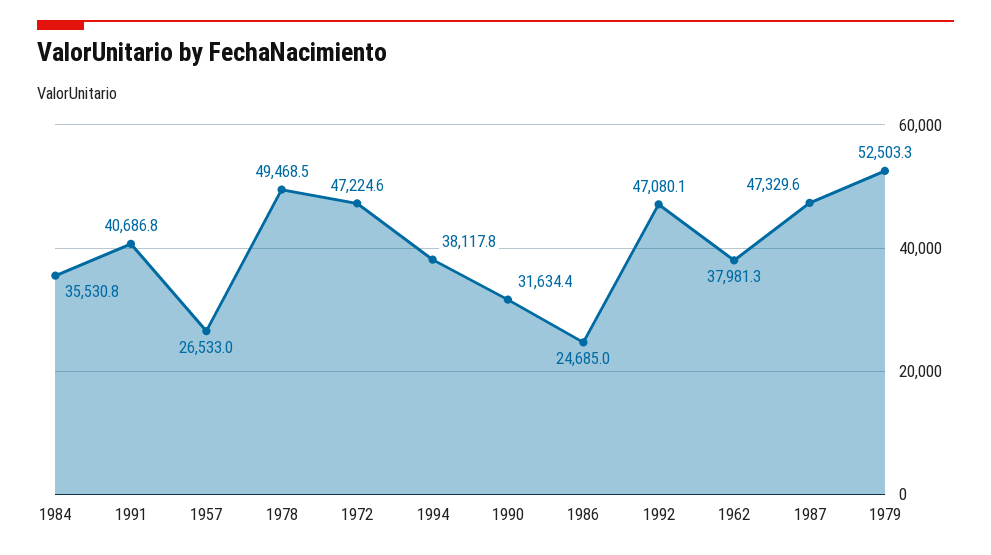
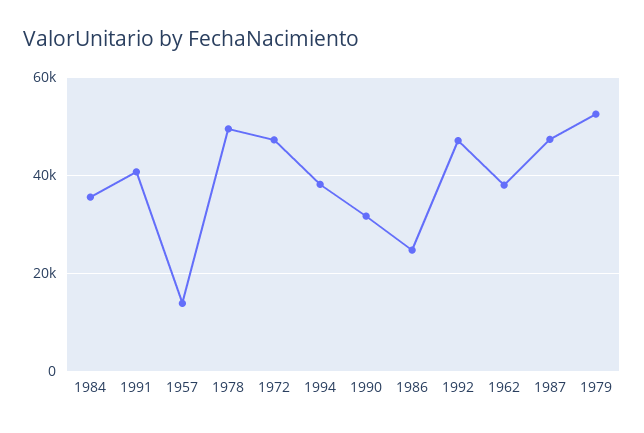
  {
    "1984": 35530.8,
    "1991": 40686.8,
-   "1957": 26533,
+   "1957": 14000,
    "1978": 49468.5,
    "1972": 47224.6,
    "1994": 38117.8,
    "1990": 31634.4,
    "1986": 24685,
    "1992": 47080.1,
    "1962": 37981.3,
    "1987": 47329.6,
    "1979": 52503.3
  }

